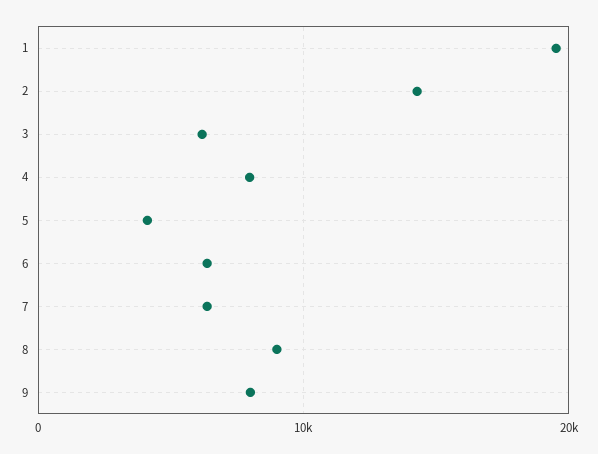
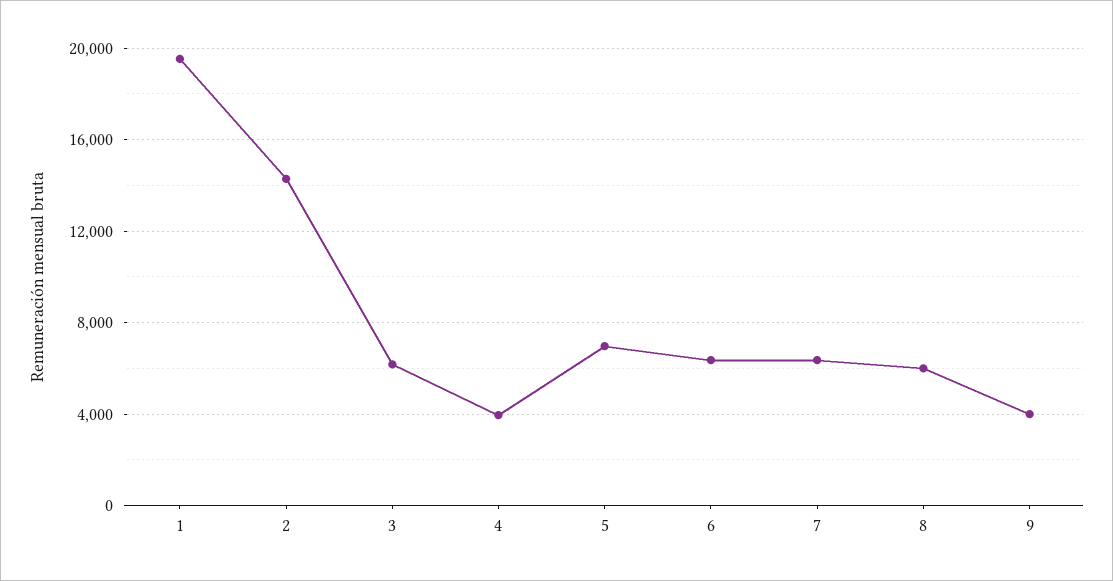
  {
    "1": 19500,
    "2": 14500,
    "3": 6000,
-   "4": 8000,
+   "4": 4000,
-   "5": 4000,
+   "5": 7000,
    "6": 6500,
    "7": 6500,
-   "8": 9000,
+   "8": 6000,
-   "9": 8000
+   "9": 4000
  }

